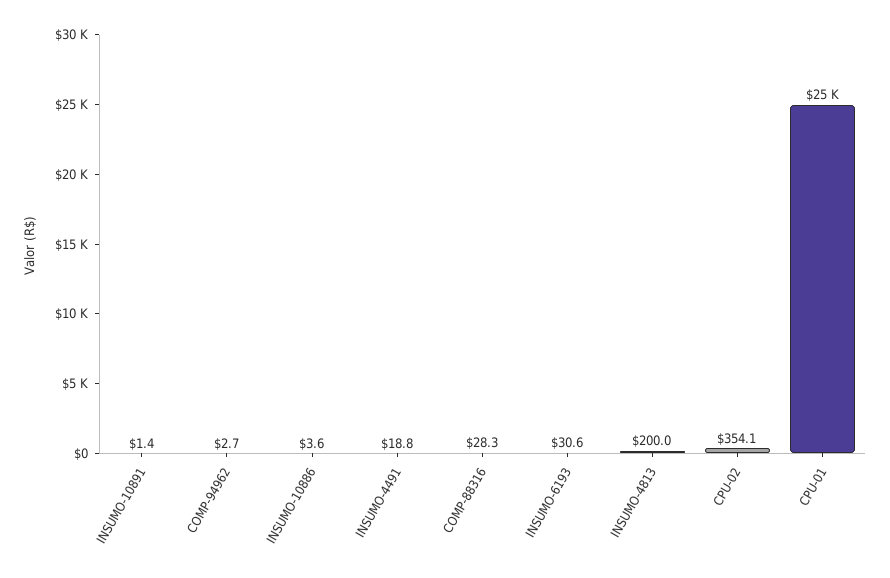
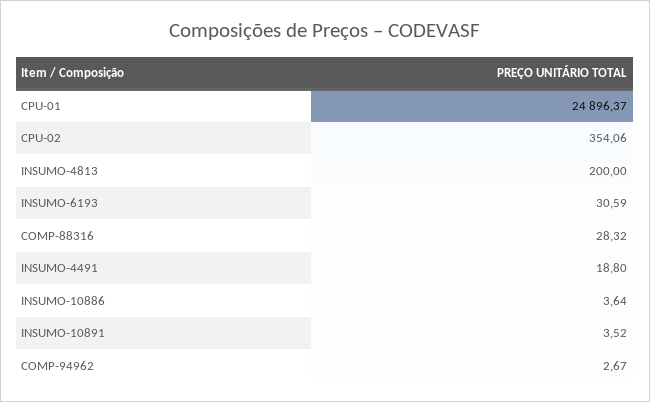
  {
-   "INSUMO-10891": 1.4,
+   "INSUMO-10891": 3.52,
    "COMP-94962": 2.67,
    "INSUMO-10886": 3.64,
    "INSUMO-4491": 18.8,
    "COMP-88316": 28.32,
    "INSUMO-6193": 30.59,
    "INSUMO-4813": 200,
    "CPU-02": 354.06,
    "CPU-01": 24896.37
  }

